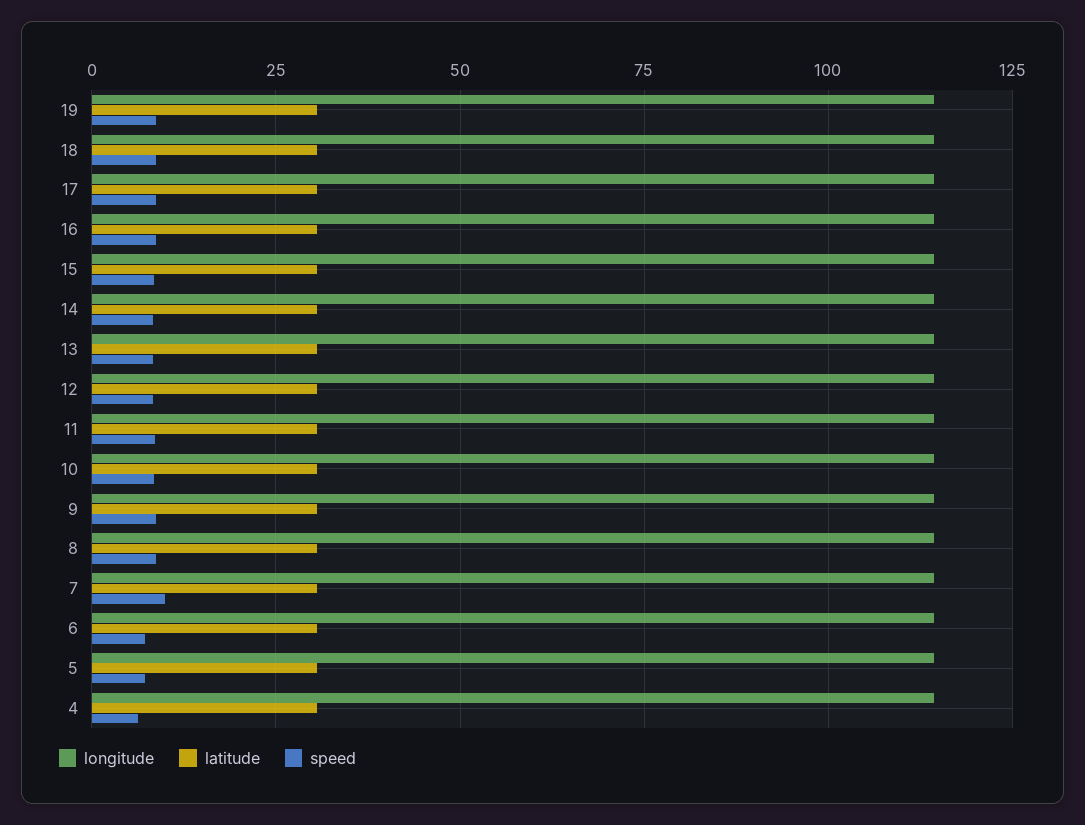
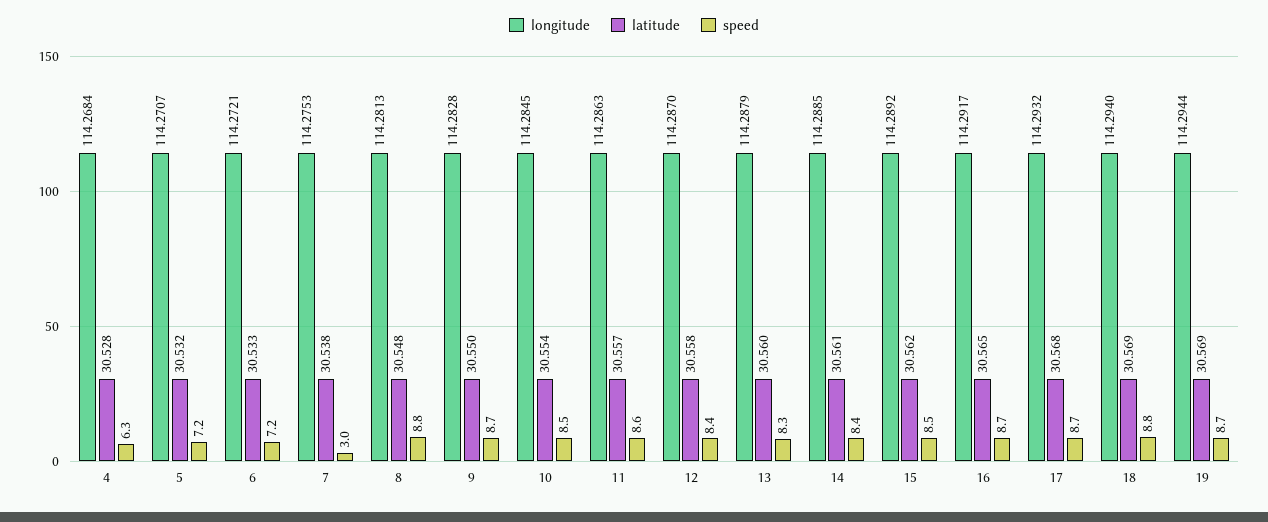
  {
    "longitude": {
      "19": 114.2944,
      "18": 114.294,
      "17": 114.2932,
      "16": 114.2917,
      "15": 114.2892,
      "14": 114.2885,
      "13": 114.2879,
      "12": 114.287,
      "11": 114.2863,
      "10": 114.2845,
      "9": 114.2828,
      "8": 114.2813,
      "7": 114.2753,
      "6": 114.2721,
      "5": 114.2707,
      "4": 114.2684
    },
    "latitude": {
      "19": 30.569,
      "18": 30.569,
      "17": 30.568,
      "16": 30.565,
      "15": 30.562,
      "14": 30.561,
      "13": 30.56,
      "12": 30.558,
      "11": 30.557,
      "10": 30.554,
      "9": 30.55,
      "8": 30.548,
      "7": 30.538,
      "6": 30.533,
      "5": 30.532,
      "4": 30.528
    },
    "speed": {
      "19": 8.7,
      "18": 8.8,
      "17": 8.7,
      "16": 8.7,
      "15": 8.5,
      "14": 8.4,
      "13": 8.3,
      "12": 8.4,
      "11": 8.6,
      "10": 8.5,
      "9": 8.7,
      "8": 8.8,
-     "7": 10,
+     "7": 3,
      "6": 7.2,
      "5": 7.2,
      "4": 6.3
    }
  }

